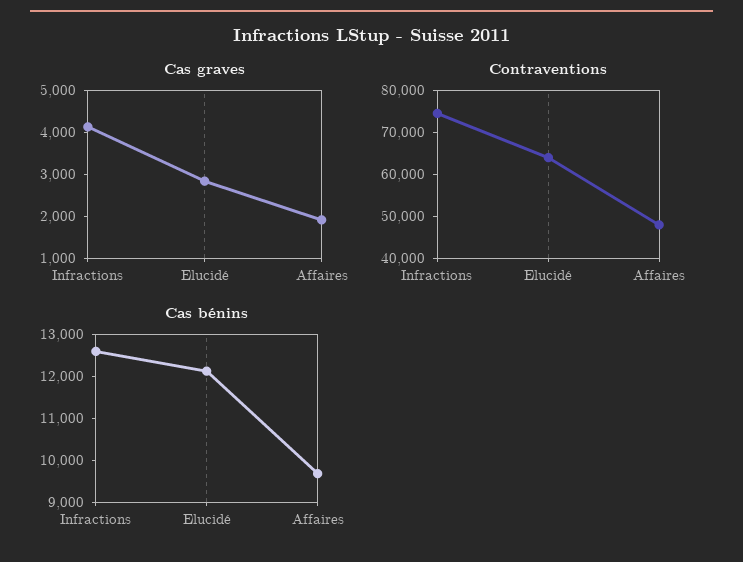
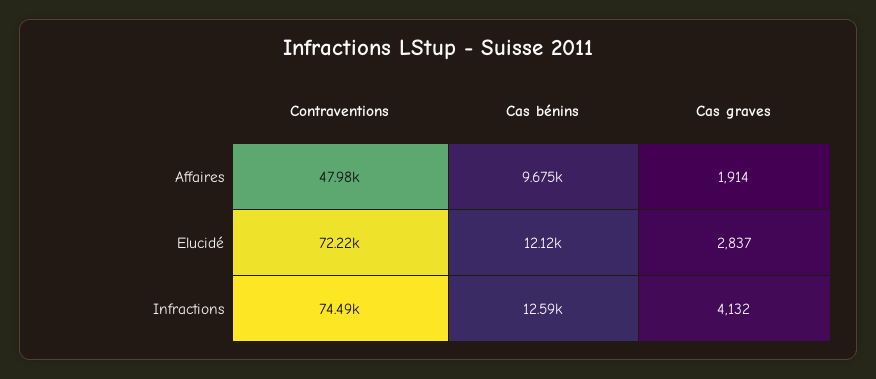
  {
    "Cas graves": {
      "Infractions": 4132,
      "Elucidé": 2837,
      "Affaires": 1914
    },
    "Contraventions": {
      "Infractions": 74490,
-     "Elucidé": 64000,
+     "Elucidé": 72220,
      "Affaires": 47980
    },
    "Cas bénins": {
      "Infractions": 12590,
      "Elucidé": 12120,
      "Affaires": 9675
    }
  }

